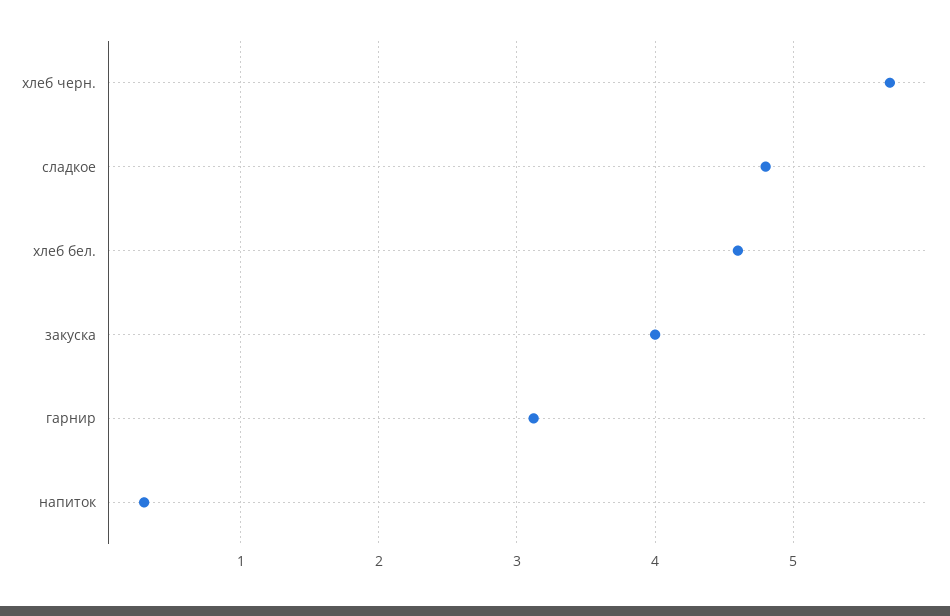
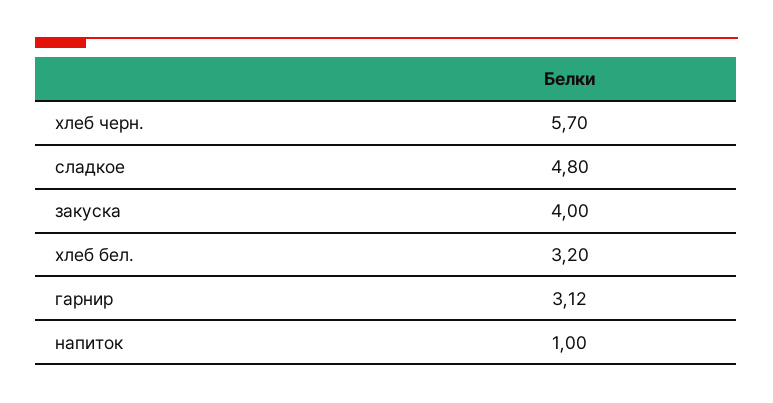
  {
    "хлеб черн.": 5.7,
    "сладкое": 4.8,
-   "хлеб бел.": 4.6,
+   "хлеб бел.": 3.2,
    "закуска": 4,
    "гарнир": 3.12,
-   "напиток": 0.3
+   "напиток": 1
  }

